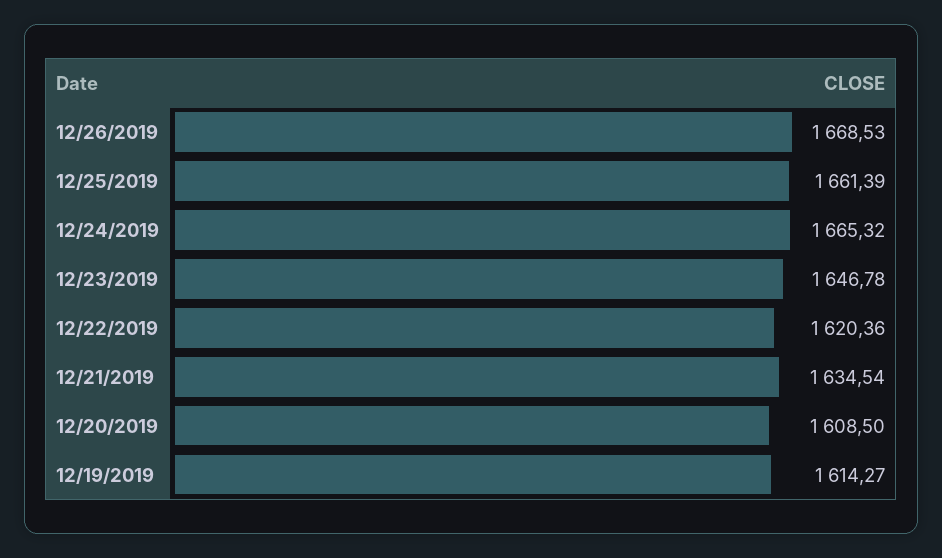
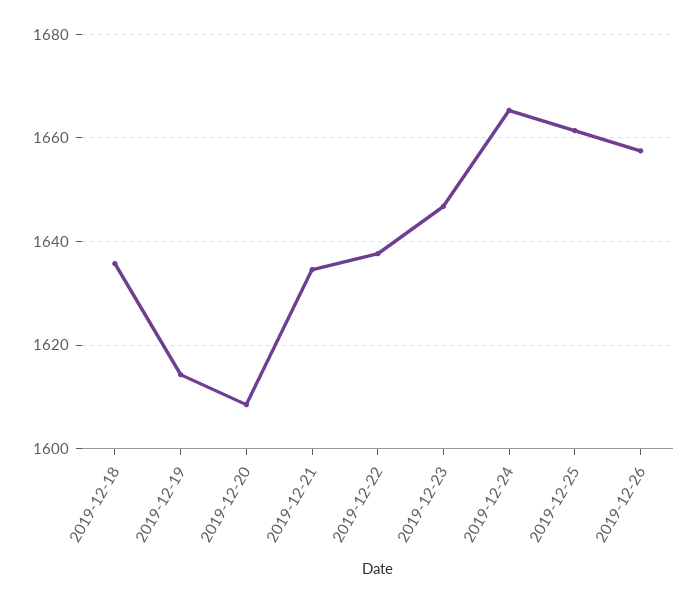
  {
-   "12/26/2019": 1668.53,
+   "12/26/2019": 1658,
    "12/25/2019": 1661.39,
    "12/24/2019": 1665.32,
    "12/23/2019": 1646.78,
-   "12/22/2019": 1620.36,
+   "12/22/2019": 1638,
    "12/21/2019": 1634.54,
    "12/20/2019": 1608.5,
-   "12/19/2019": 1614.27
+   "12/19/2019": 1614.27,
+   "2019-12-18": 1636
  }

